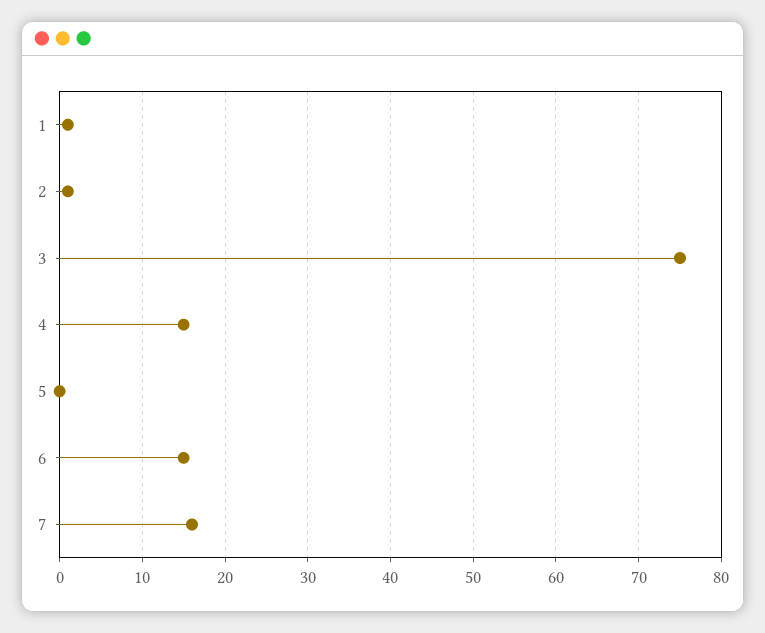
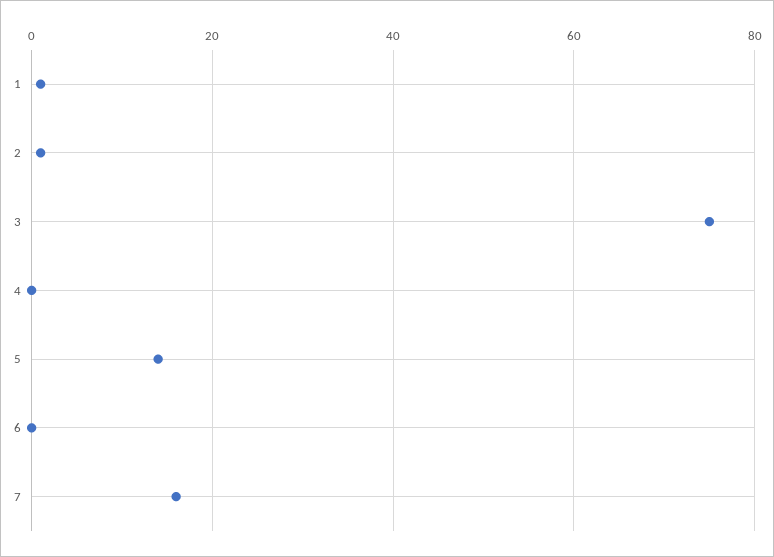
  {
    "1": 1,
    "2": 1,
    "3": 75,
-   "4": 15,
+   "4": 0,
-   "5": 0,
+   "5": 15,
-   "6": 15,
+   "6": 0,
    "7": 16
  }

